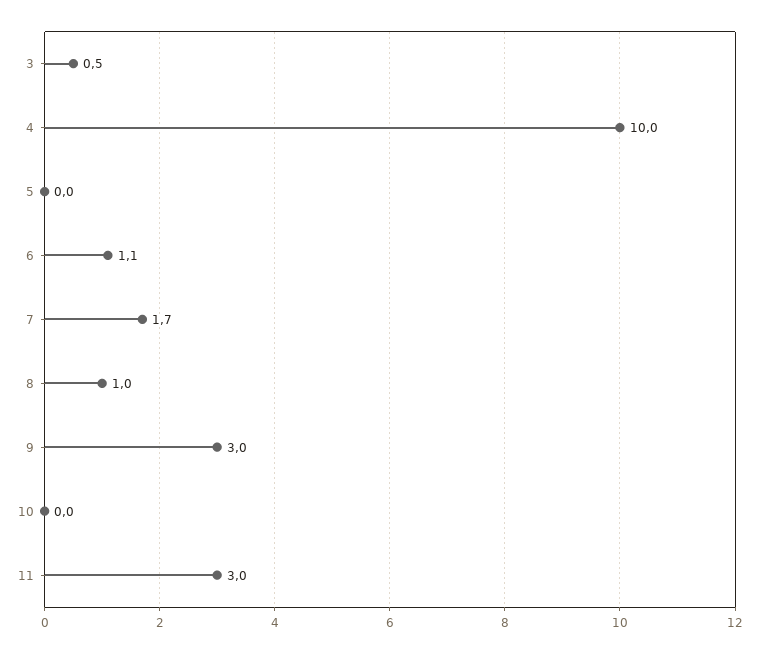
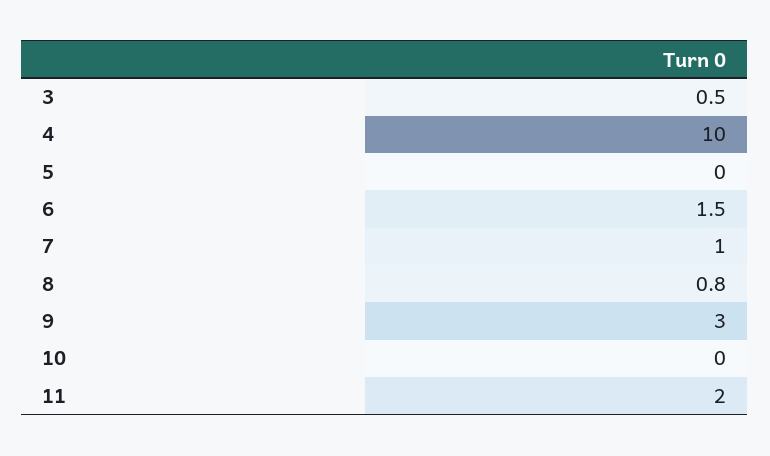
  {
    "3": 0.5,
    "4": 10,
    "5": 0,
-   "6": 1.1,
+   "6": 1.5,
-   "7": 1.7,
+   "7": 1,
-   "8": 1,
+   "8": 0.8,
    "9": 3,
    "10": 0,
-   "11": 3
+   "11": 2
  }

